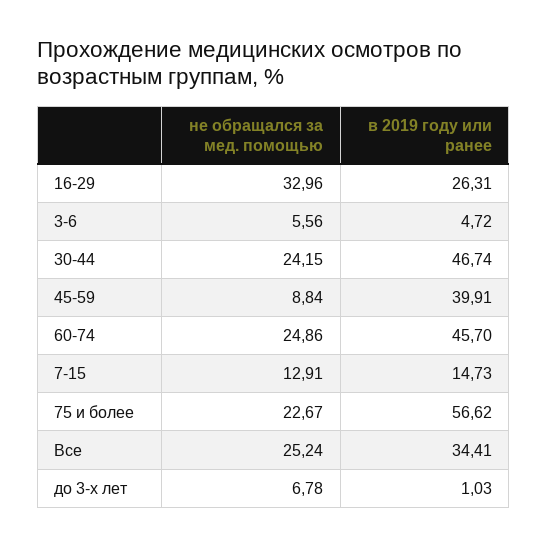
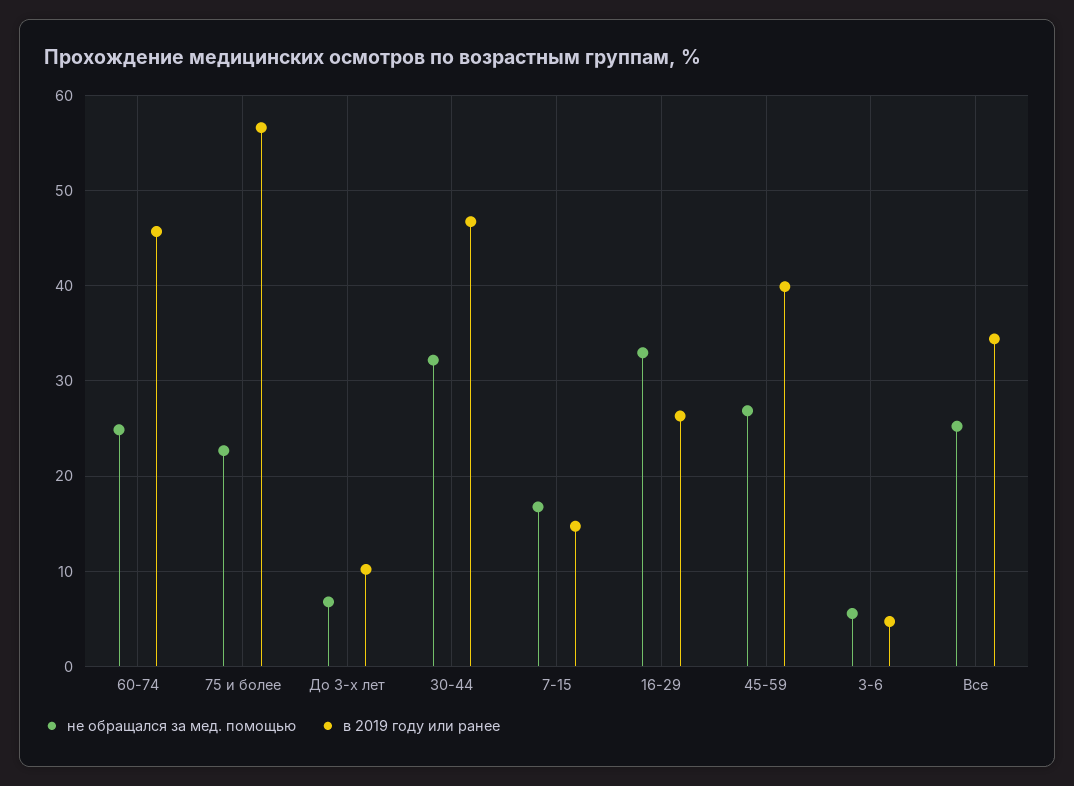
  {
    "не обращался за мед. помощью": {
      "16-29": 32.96,
      "3-6": 5.56,
-     "30-44": 24.15,
+     "30-44": 32,
-     "45-59": 8.84,
+     "45-59": 27,
      "60-74": 24.86,
-     "7-15": 12.91,
+     "7-15": 17,
      "75 и более": 22.67,
      "Все": 25.24,
      "до 3-х лет": 6.78
    },
    "в 2019 году или ранее": {
      "16-29": 26.31,
      "3-6": 4.72,
      "30-44": 46.74,
      "45-59": 39.91,
      "60-74": 45.7,
      "7-15": 14.73,
      "75 и более": 56.62,
      "Все": 34.41,
-     "до 3-х лет": 1.03
+     "до 3-х лет": 10
    }
  }

